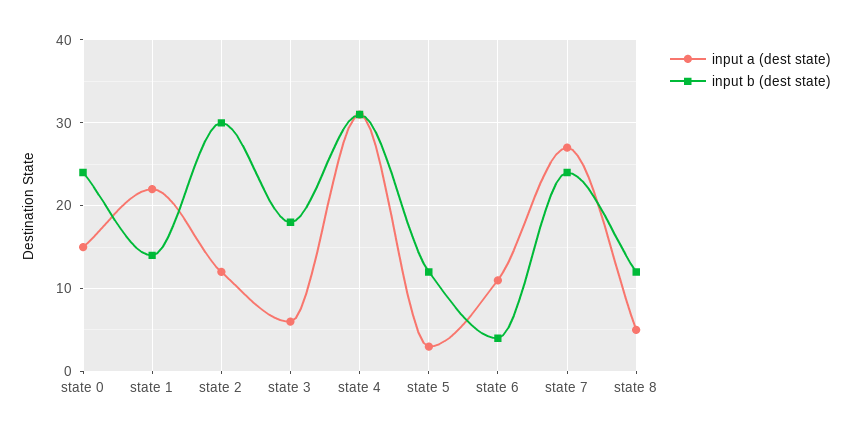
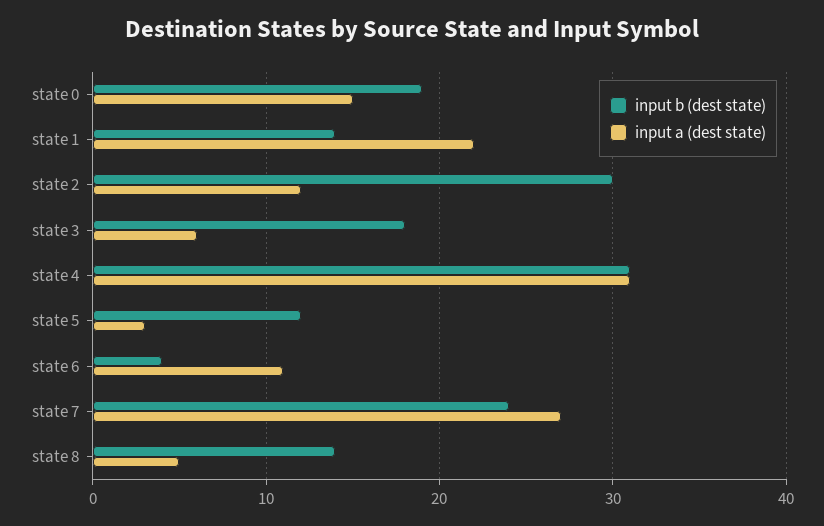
  {
    "input a (dest state)": {
      "state 0": 15,
      "state 1": 22,
      "state 2": 12,
      "state 3": 6,
      "state 4": 31,
      "state 5": 3,
      "state 6": 11,
      "state 7": 27,
      "state 8": 5
    },
    "input b (dest state)": {
-     "state 0": 24,
+     "state 0": 19,
      "state 1": 14,
      "state 2": 30,
      "state 3": 18,
      "state 4": 31,
      "state 5": 12,
      "state 6": 4,
      "state 7": 24,
-     "state 8": 12
+     "state 8": 14
    }
  }

